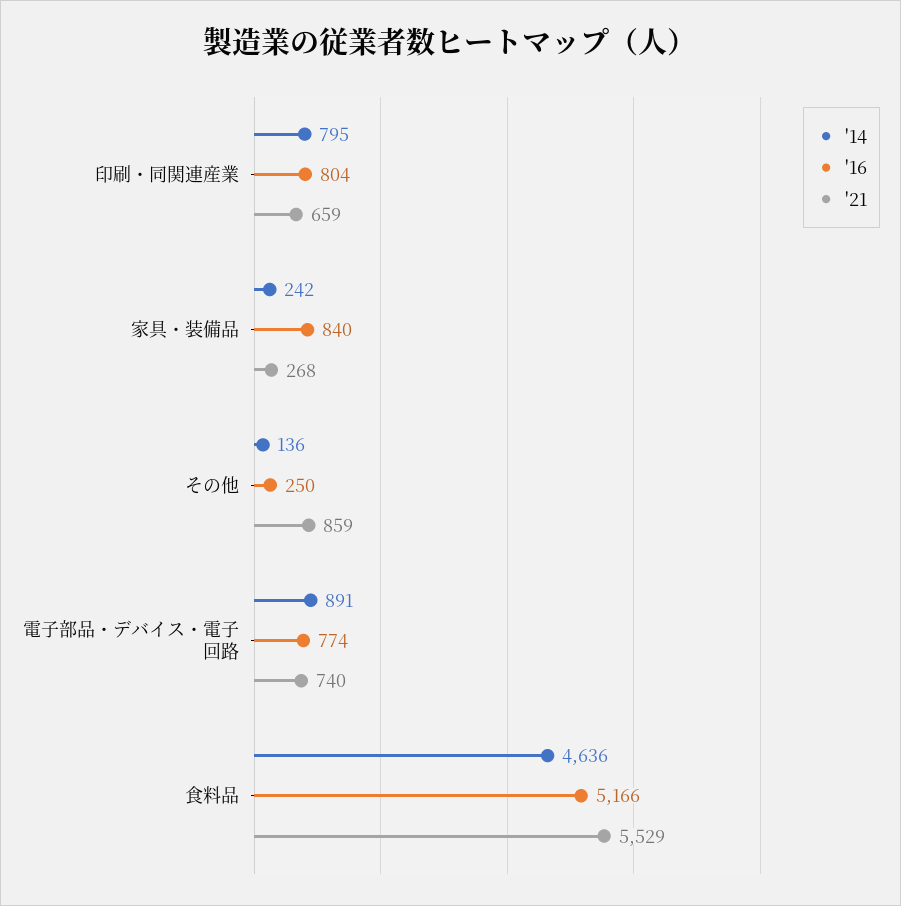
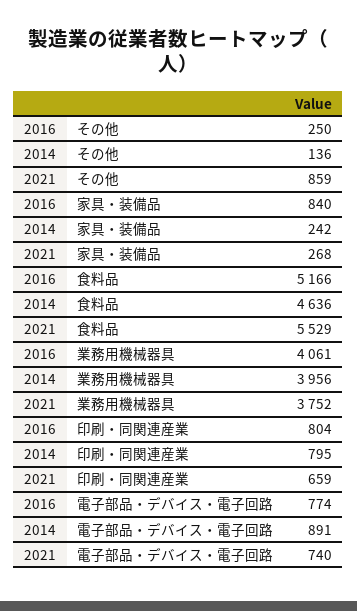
  {
    "'14": {
      "印刷・同関連産業": 795,
      "家具・装備品": 242,
      "その他": 136,
      "電子部品・デバイス・電子回路": 891,
-     "食料品": 4636
+     "食料品": 4636,
+     "業務用機械器具": 3956
    },
    "'16": {
      "印刷・同関連産業": 804,
      "家具・装備品": 840,
      "その他": 250,
      "電子部品・デバイス・電子回路": 774,
-     "食料品": 5166
+     "食料品": 5166,
+     "業務用機械器具": 4061
    },
    "'21": {
      "印刷・同関連産業": 659,
      "家具・装備品": 268,
      "その他": 859,
      "電子部品・デバイス・電子回路": 740,
-     "食料品": 5529
+     "食料品": 5529,
+     "業務用機械器具": 3752
    }
  }

